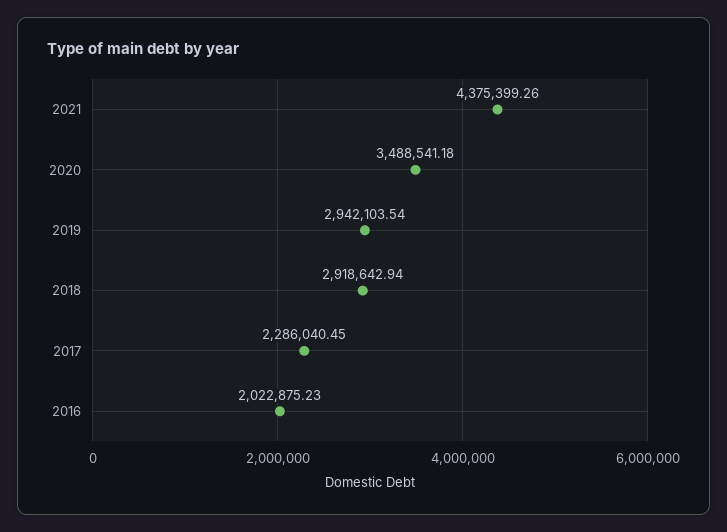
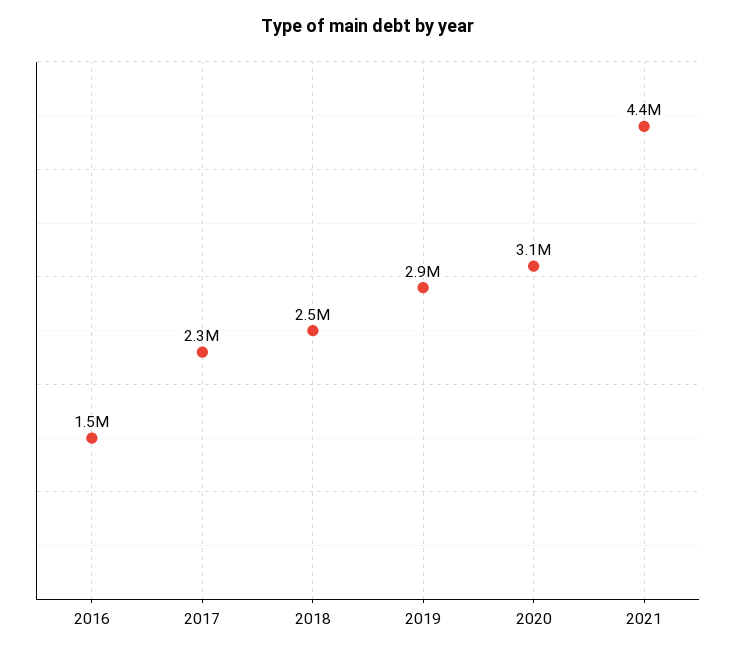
  {
    "2021": 4375399.26,
-   "2020": 3488541.18,
+   "2020": 3100000,
    "2019": 2942103.54,
-   "2018": 2918642.94,
+   "2018": 2500000,
    "2017": 2286040.45,
-   "2016": 2022875.23
+   "2016": 1500000
  }

